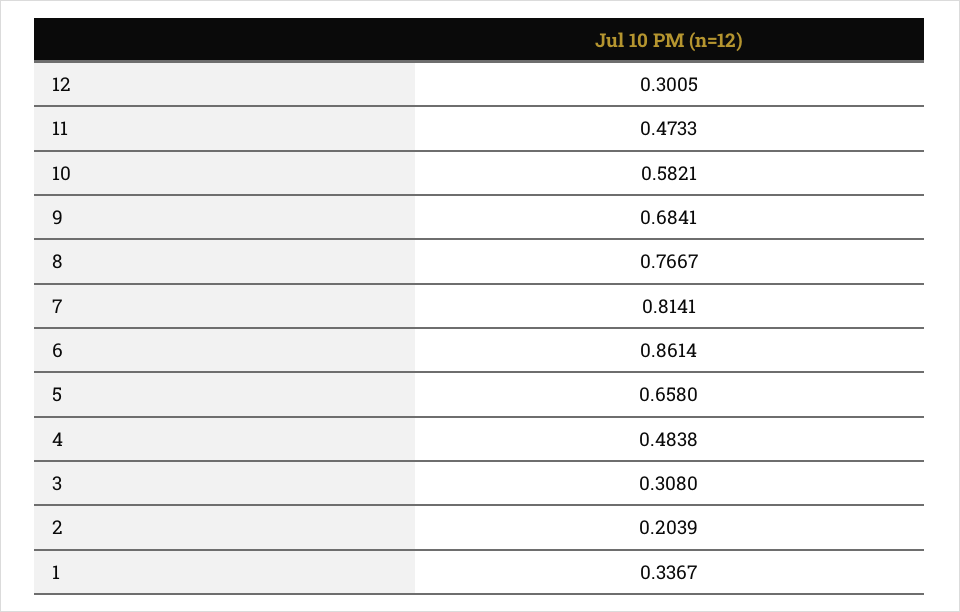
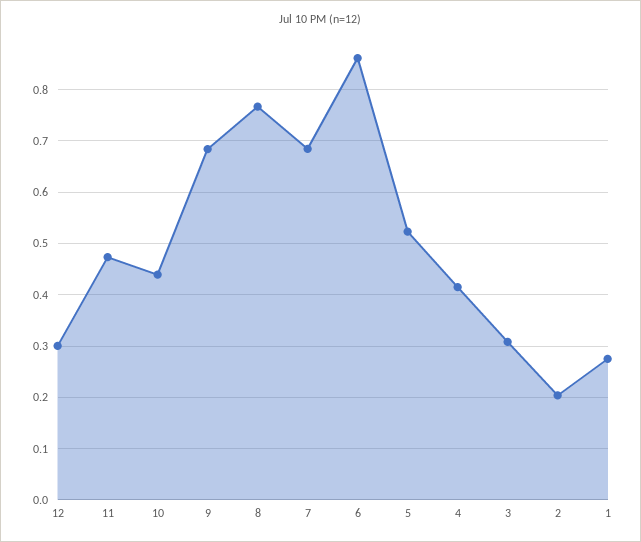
  {
    "12": 0.3005,
    "11": 0.4733,
-   "10": 0.5821,
+   "10": 0.44,
    "9": 0.6841,
    "8": 0.7667,
-   "7": 0.8141,
+   "7": 0.68,
    "6": 0.8614,
-   "5": 0.658,
+   "5": 0.52,
-   "4": 0.4838,
+   "4": 0.42,
    "3": 0.308,
    "2": 0.2039,
-   "1": 0.3367
+   "1": 0.28
  }

